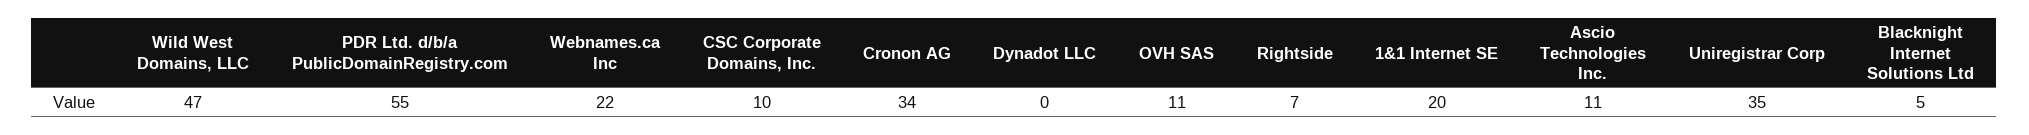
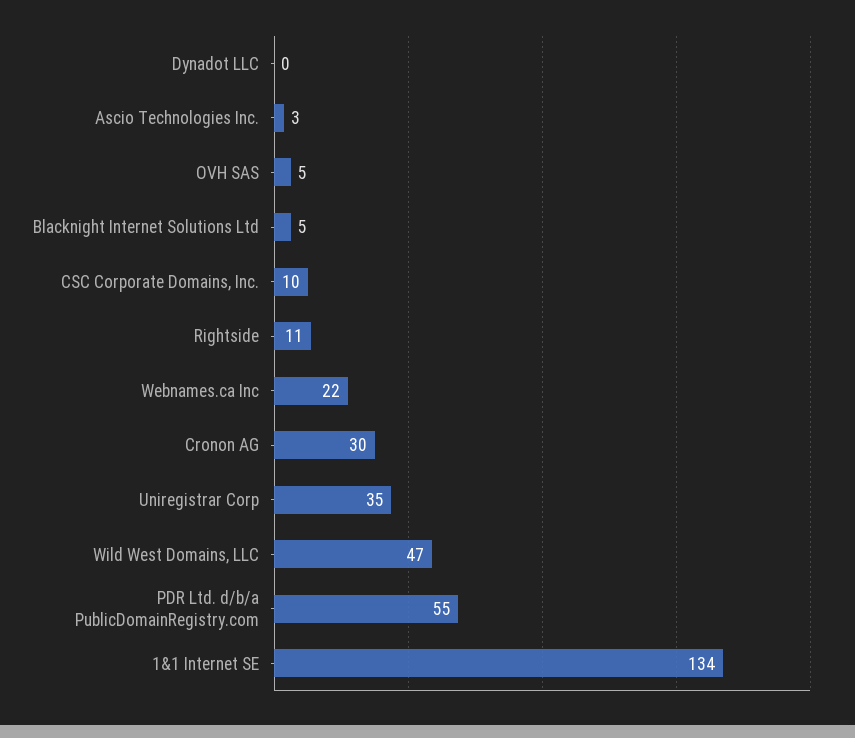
  {
    "Wild West Domains, LLC": 47,
    "PDR Ltd. d/b/a PublicDomainRegistry.com": 55,
    "Webnames.ca Inc": 22,
    "CSC Corporate Domains, Inc.": 10,
-   "Cronon AG": 34,
+   "Cronon AG": 30,
    "Dynadot LLC": 0,
-   "OVH SAS": 11,
+   "OVH SAS": 5,
-   "Rightside": 7,
+   "Rightside": 11,
-   "1&1 Internet SE": 20,
+   "1&1 Internet SE": 134,
-   "Ascio Technologies Inc.": 11,
+   "Ascio Technologies Inc.": 3,
    "Uniregistrar Corp": 35,
    "Blacknight Internet Solutions Ltd": 5
  }

